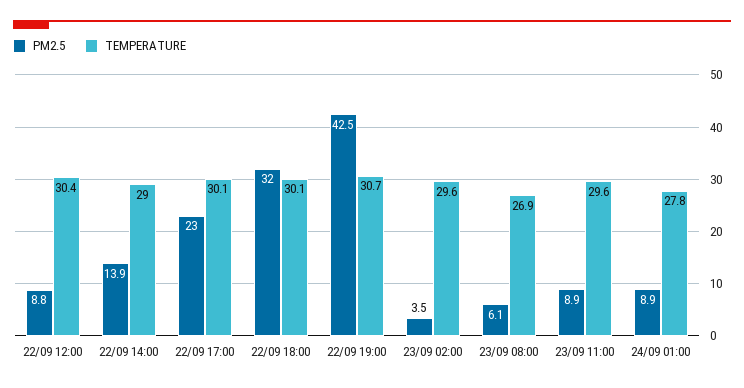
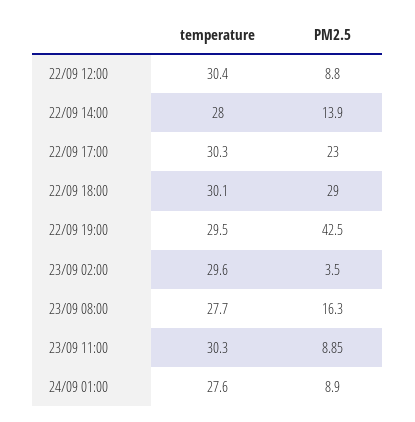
  {
    "PM2.5": {
      "22/09 12:00": 8.8,
      "22/09 14:00": 13.9,
      "22/09 17:00": 23,
-     "22/09 18:00": 32,
+     "22/09 18:00": 29,
      "22/09 19:00": 42.5,
      "23/09 02:00": 3.5,
-     "23/09 08:00": 6.1,
+     "23/09 08:00": 16.3,
      "23/09 11:00": 8.85,
      "24/09 01:00": 8.9
    },
    "TEMPERATURE": {
      "22/09 12:00": 30.4,
-     "22/09 14:00": 29,
+     "22/09 14:00": 28,
-     "22/09 17:00": 30.1,
+     "22/09 17:00": 30.3,
      "22/09 18:00": 30.1,
-     "22/09 19:00": 30.7,
+     "22/09 19:00": 29.5,
      "23/09 02:00": 29.6,
-     "23/09 08:00": 26.9,
+     "23/09 08:00": 27.7,
-     "23/09 11:00": 29.6,
+     "23/09 11:00": 30.3,
-     "24/09 01:00": 27.8
+     "24/09 01:00": 27.6
    }
  }

